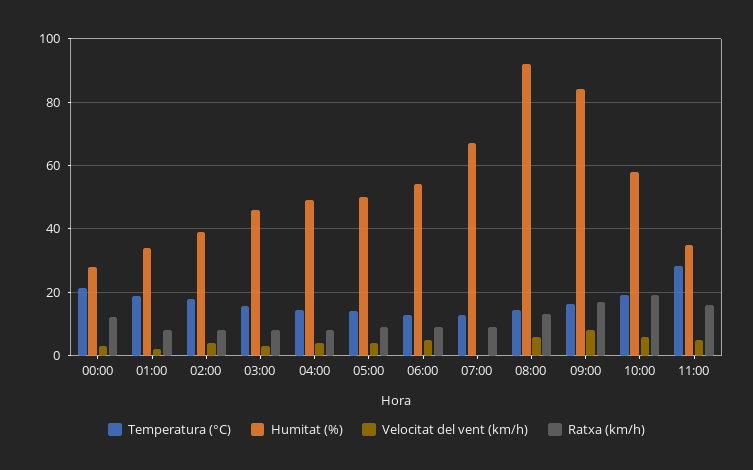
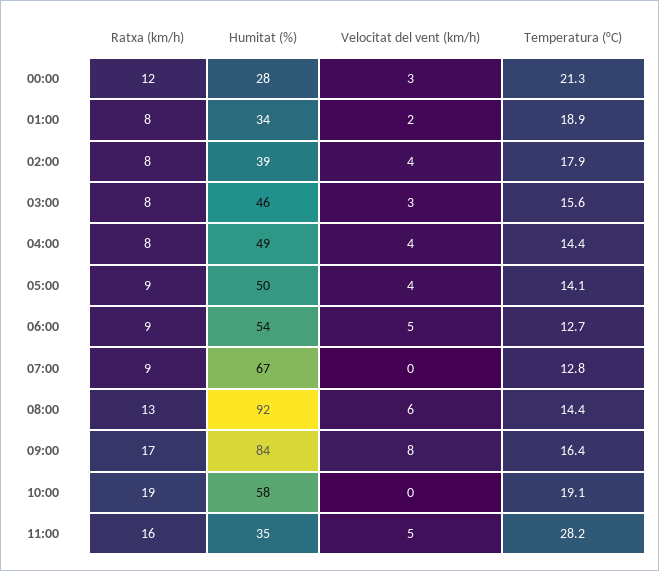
  {
    "Temperatura (°C)": {
      "00:00": 21.3,
      "01:00": 18.9,
      "02:00": 17.9,
      "03:00": 15.6,
      "04:00": 14.4,
      "05:00": 14.1,
      "06:00": 12.7,
      "07:00": 12.8,
      "08:00": 14.4,
      "09:00": 16.4,
      "10:00": 19.1,
      "11:00": 28.2
    },
    "Humitat (%)": {
      "00:00": 28,
      "01:00": 34,
      "02:00": 39,
      "03:00": 46,
      "04:00": 49,
      "05:00": 50,
      "06:00": 54,
      "07:00": 67,
      "08:00": 92,
      "09:00": 84,
      "10:00": 58,
      "11:00": 35
    },
    "Velocitat del vent (km/h)": {
      "00:00": 3,
      "01:00": 2,
      "02:00": 4,
      "03:00": 3,
      "04:00": 4,
      "05:00": 4,
      "06:00": 5,
      "07:00": 0,
      "08:00": 6,
      "09:00": 8,
-     "10:00": 6,
+     "10:00": 0,
      "11:00": 5
    },
    "Ratxa (km/h)": {
      "00:00": 12,
      "01:00": 8,
      "02:00": 8,
      "03:00": 8,
      "04:00": 8,
      "05:00": 9,
      "06:00": 9,
      "07:00": 9,
      "08:00": 13,
      "09:00": 17,
      "10:00": 19,
      "11:00": 16
    }
  }

